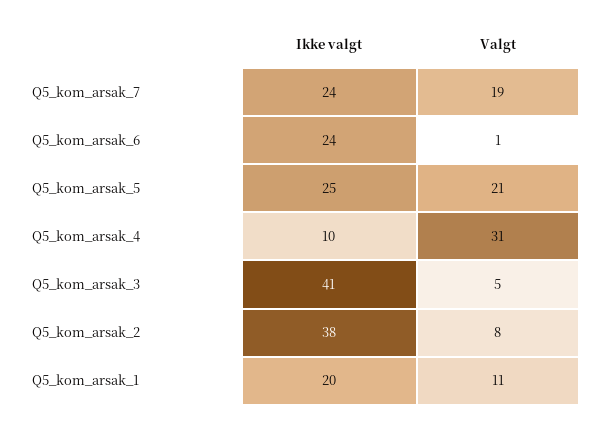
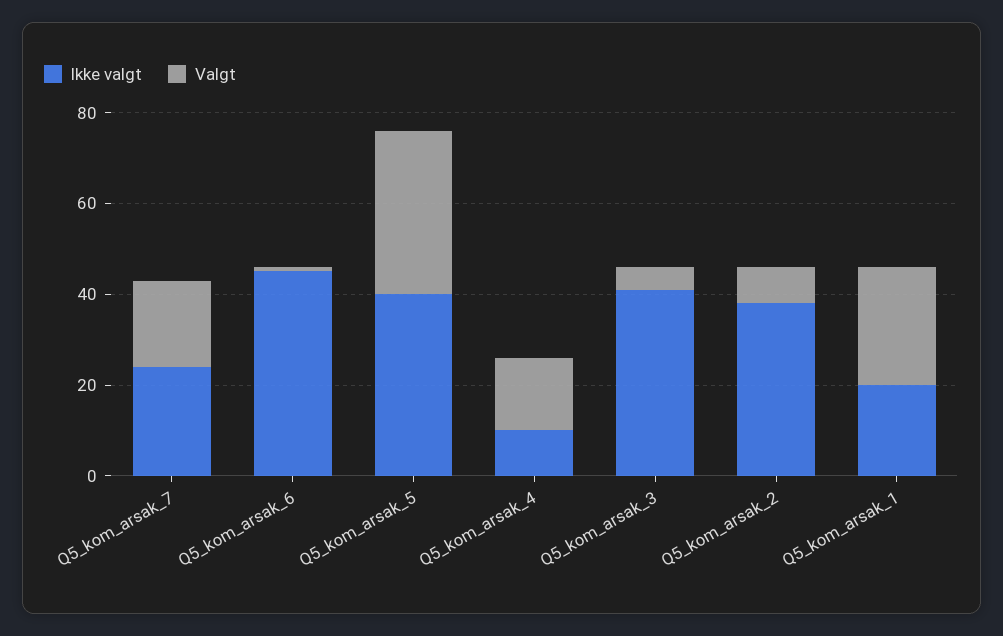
  {
    "Ikke valgt": {
      "Q5_kom_arsak_7": 24,
-     "Q5_kom_arsak_6": 24,
+     "Q5_kom_arsak_6": 45,
-     "Q5_kom_arsak_5": 25,
+     "Q5_kom_arsak_5": 40,
      "Q5_kom_arsak_4": 10,
      "Q5_kom_arsak_3": 41,
      "Q5_kom_arsak_2": 38,
      "Q5_kom_arsak_1": 20
    },
    "Valgt": {
      "Q5_kom_arsak_7": 19,
      "Q5_kom_arsak_6": 1,
-     "Q5_kom_arsak_5": 21,
+     "Q5_kom_arsak_5": 35,
-     "Q5_kom_arsak_4": 31,
+     "Q5_kom_arsak_4": 15,
      "Q5_kom_arsak_3": 5,
      "Q5_kom_arsak_2": 8,
-     "Q5_kom_arsak_1": 11
+     "Q5_kom_arsak_1": 25
    }
  }

